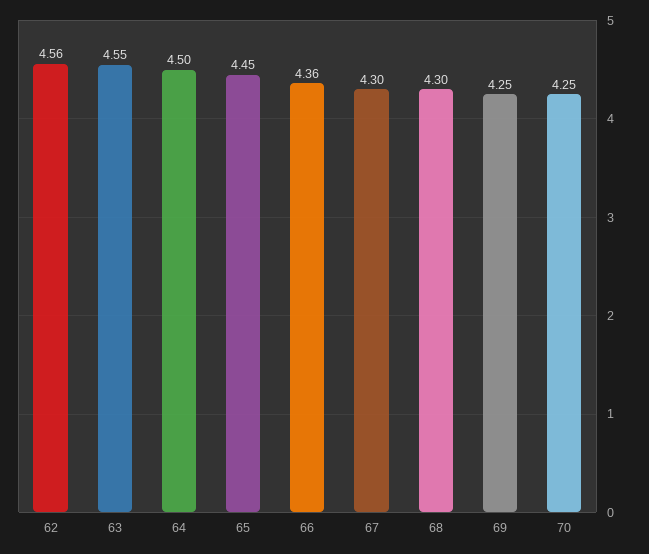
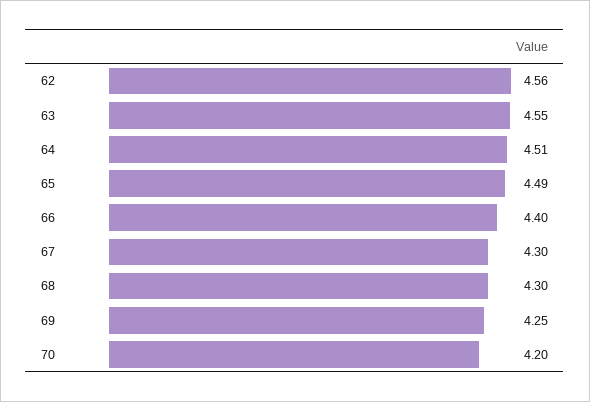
  {
    "62": 4.56,
    "63": 4.55,
-   "64": 4.5,
+   "64": 4.51,
-   "65": 4.45,
+   "65": 4.49,
-   "66": 4.36,
+   "66": 4.4,
    "67": 4.3,
    "68": 4.3,
    "69": 4.25,
-   "70": 4.25
+   "70": 4.2
  }

